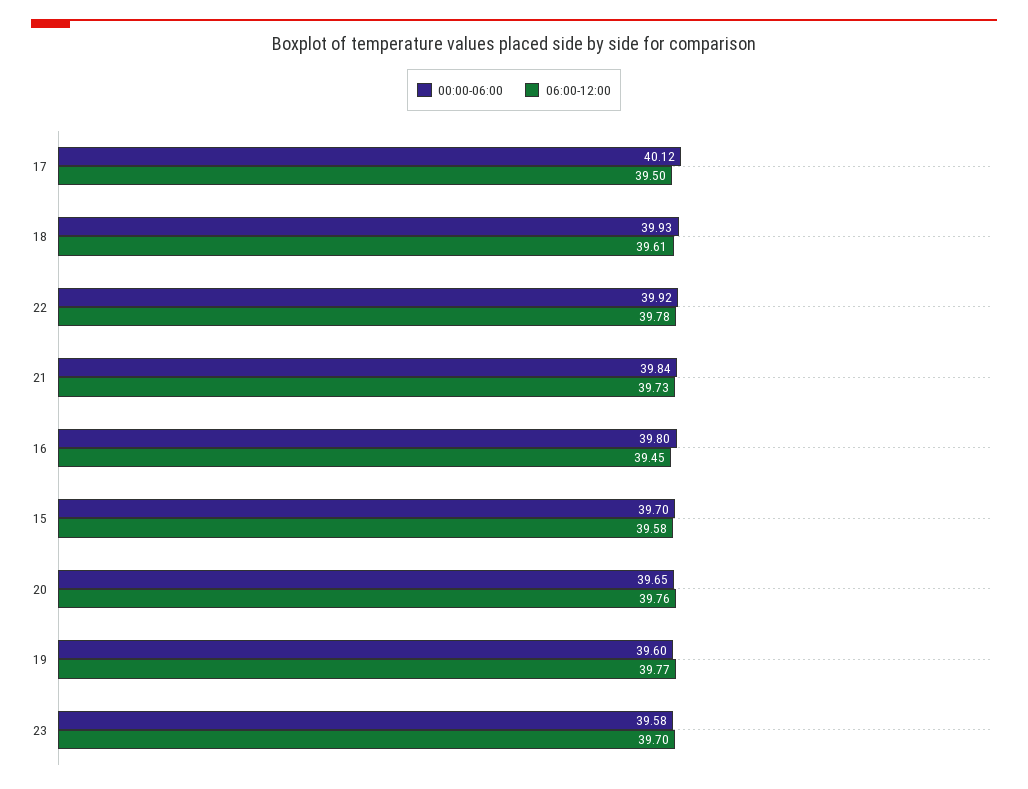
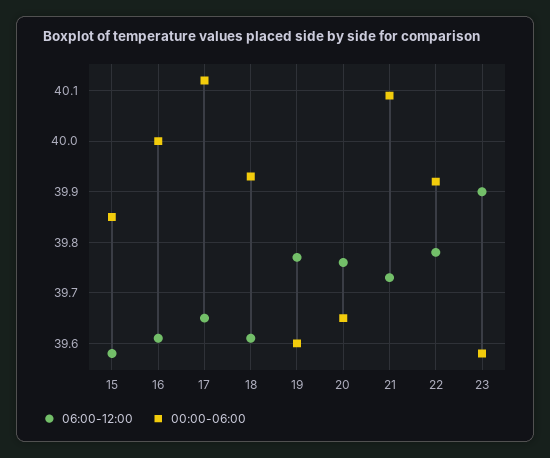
  {
    "00:00-06:00": {
      "17": 40.12,
      "18": 39.93,
      "22": 39.92,
-     "21": 39.84,
+     "21": 40.1,
-     "16": 39.8,
+     "16": 40,
-     "15": 39.7,
+     "15": 39.85,
      "20": 39.65,
      "19": 39.6,
      "23": 39.58
    },
    "06:00-12:00": {
-     "17": 39.5,
+     "17": 39.65,
      "18": 39.61,
      "22": 39.78,
      "21": 39.73,
-     "16": 39.45,
+     "16": 39.6,
      "15": 39.58,
      "20": 39.76,
      "19": 39.77,
-     "23": 39.7
+     "23": 39.9
    }
  }

